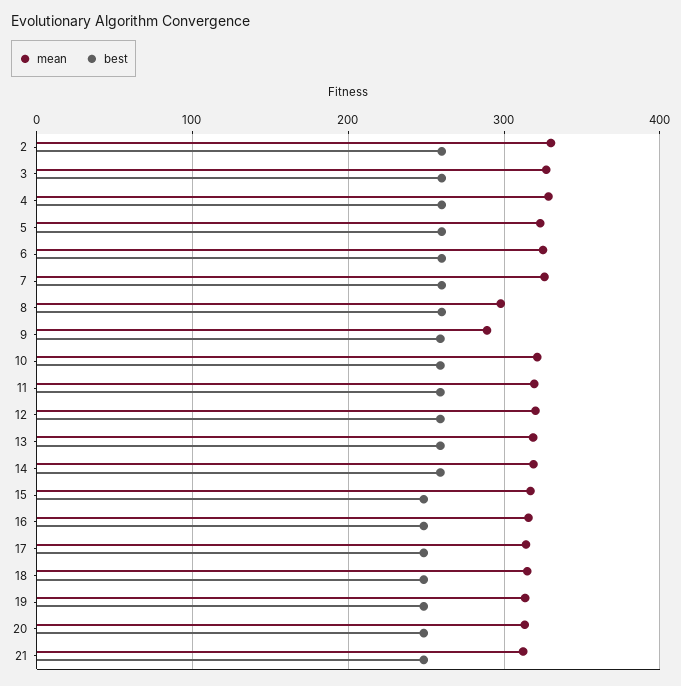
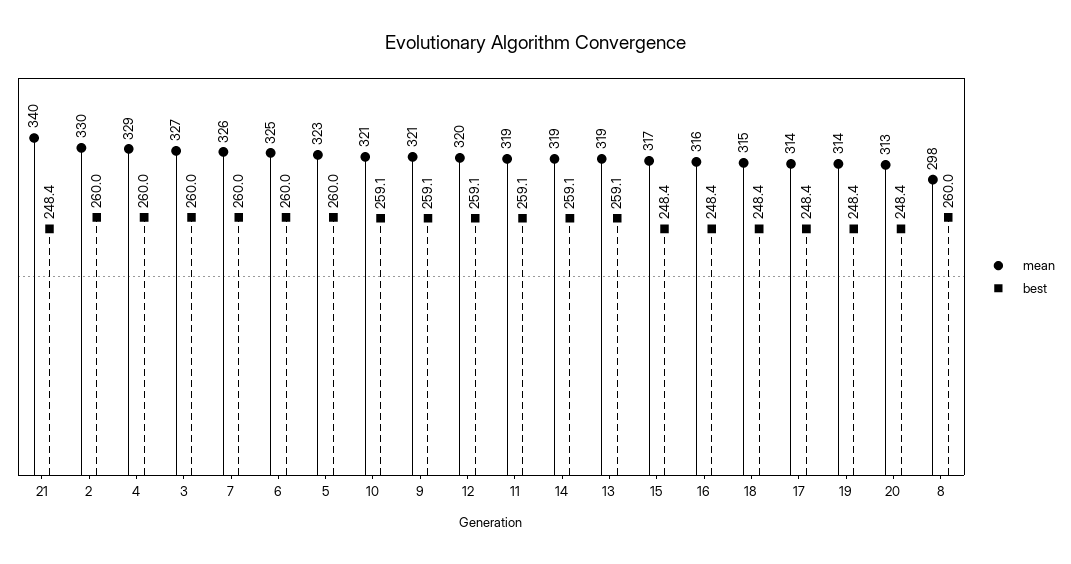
  {
    "mean": {
      "2": 330,
      "3": 327,
      "4": 329,
      "5": 323,
      "6": 325,
      "7": 326,
      "8": 298,
-     "9": 290,
+     "9": 321,
      "10": 321,
      "11": 319,
      "12": 320,
      "13": 319,
      "14": 319,
      "15": 317,
      "16": 316,
      "17": 314,
      "18": 315,
      "19": 314,
      "20": 313,
-     "21": 310
+     "21": 340
    },
    "best": {
      "2": 260,
      "3": 260,
      "4": 260,
      "5": 260,
      "6": 260,
      "7": 260,
      "8": 260,
      "9": 259.1,
      "10": 259.1,
      "11": 259.1,
      "12": 259.1,
      "13": 259.1,
      "14": 259.1,
      "15": 248.4,
      "16": 248.4,
      "17": 248.4,
      "18": 248.4,
      "19": 248.4,
      "20": 248.4,
      "21": 248.4
    }
  }

